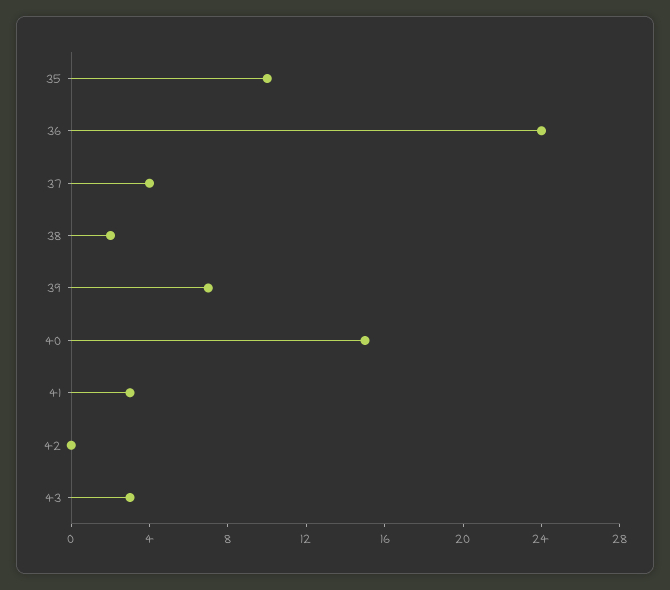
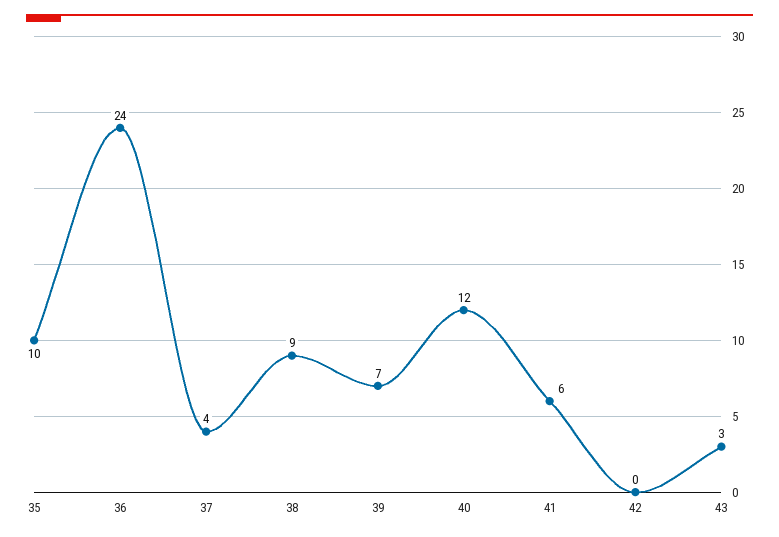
  {
    "35": 10,
    "36": 24,
    "37": 4,
-   "38": 2,
+   "38": 9,
    "39": 7,
-   "40": 15,
+   "40": 12,
-   "41": 3,
+   "41": 6,
    "42": 0,
    "43": 3
  }

